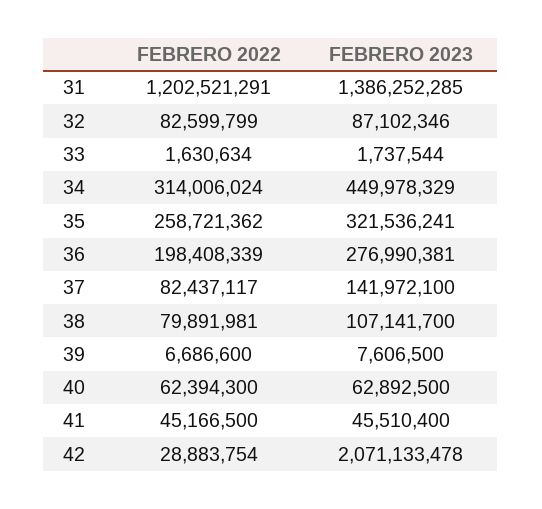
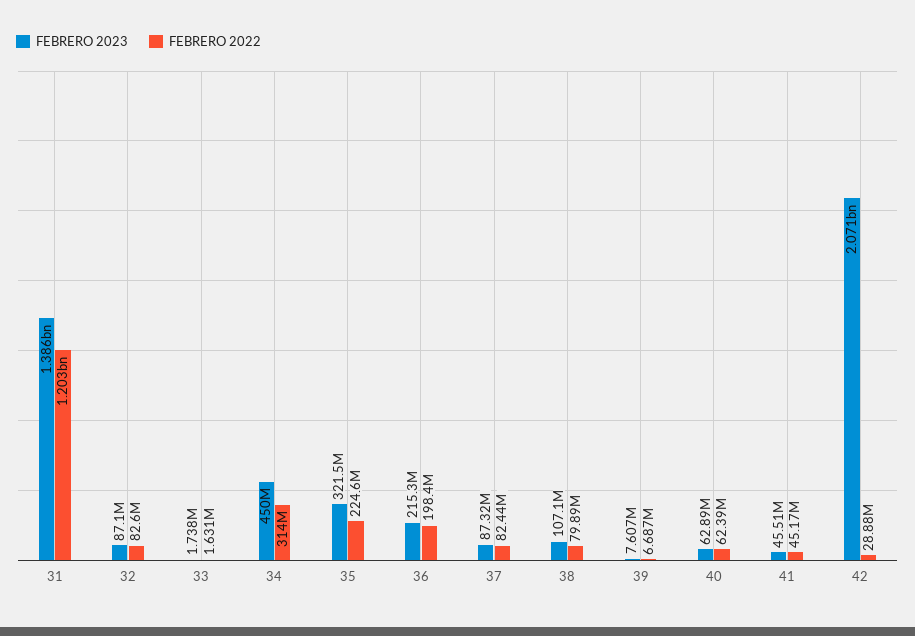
  {
    "FEBRERO 2022": {
      "31": 1202521291,
      "32": 82599799,
      "33": 1630634,
      "34": 314006024,
-     "35": 258721362,
+     "35": 224600000,
      "36": 198408339,
      "37": 82437117,
      "38": 79891981,
      "39": 6686600,
      "40": 62394300,
      "41": 45166500,
      "42": 28883754
    },
    "FEBRERO 2023": {
      "31": 1386252285,
      "32": 87102346,
      "33": 1737544,
      "34": 449978329,
      "35": 321536241,
-     "36": 276990381,
+     "36": 215300000,
-     "37": 141972100,
+     "37": 87320000,
      "38": 107141700,
      "39": 7606500,
      "40": 62892500,
      "41": 45510400,
      "42": 2071133478
    }
  }

